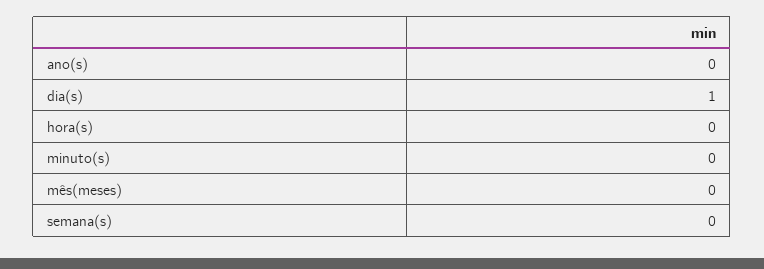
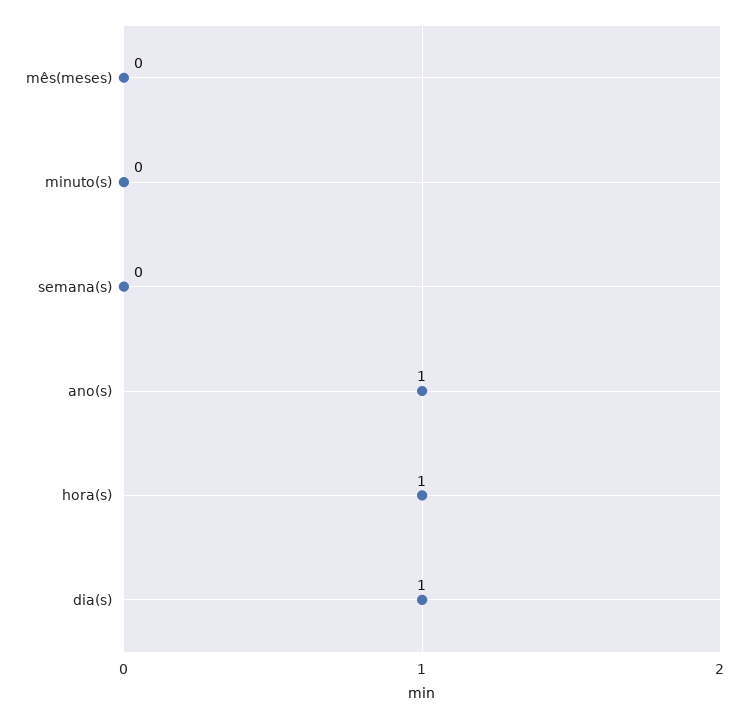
  {
-   "ano(s)": 0,
+   "ano(s)": 1,
    "dia(s)": 1,
-   "hora(s)": 0,
+   "hora(s)": 1,
    "minuto(s)": 0,
    "mês(meses)": 0,
    "semana(s)": 0
  }

